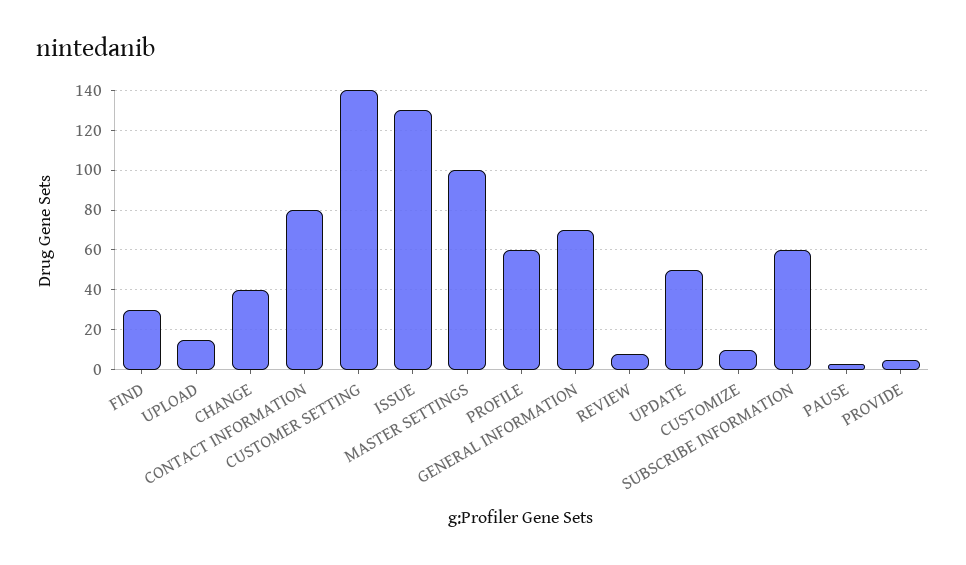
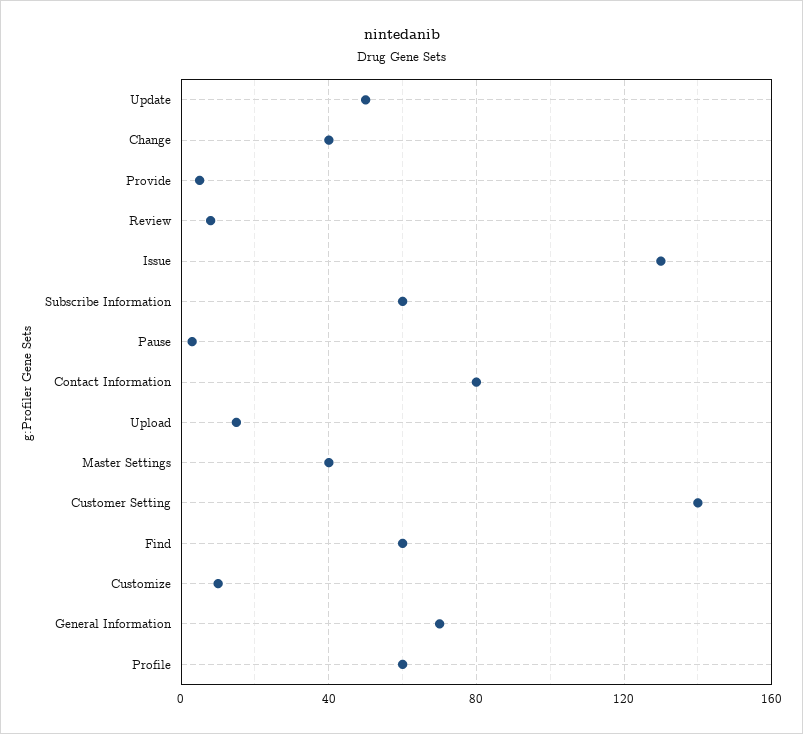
  {
-   "FIND": 30,
+   "FIND": 60,
    "UPLOAD": 15,
    "CHANGE": 40,
    "CONTACT INFORMATION": 80,
    "CUSTOMER SETTING": 140,
    "ISSUE": 130,
-   "MASTER SETTINGS": 100,
+   "MASTER SETTINGS": 40,
    "PROFILE": 60,
    "GENERAL INFORMATION": 70,
    "REVIEW": 10,
    "UPDATE": 50,
    "CUSTOMIZE": 10,
    "SUBSCRIBE INFORMATION": 60,
    "PAUSE": 5,
    "PROVIDE": 5
  }

